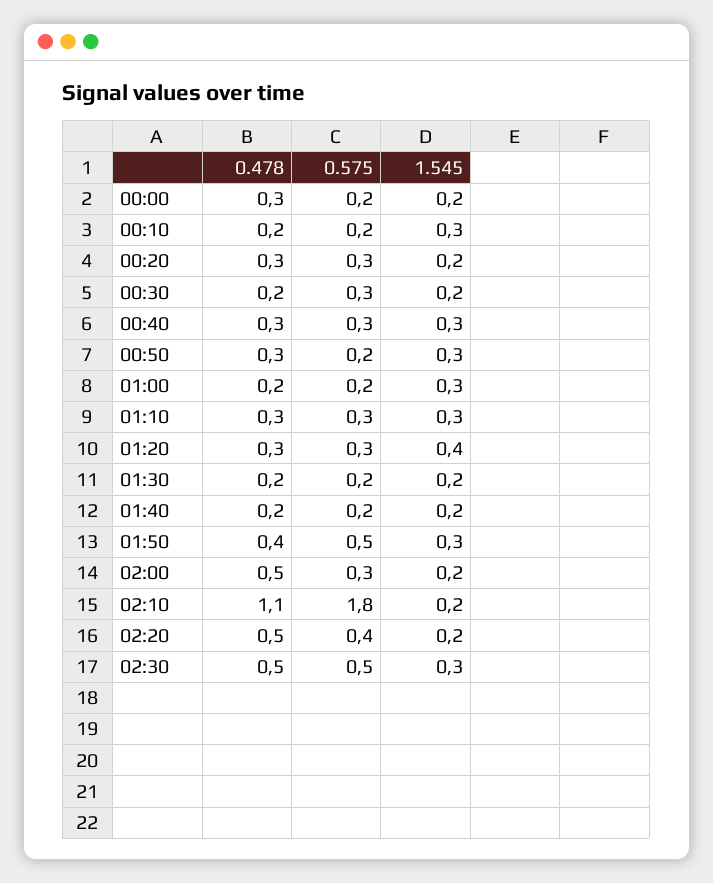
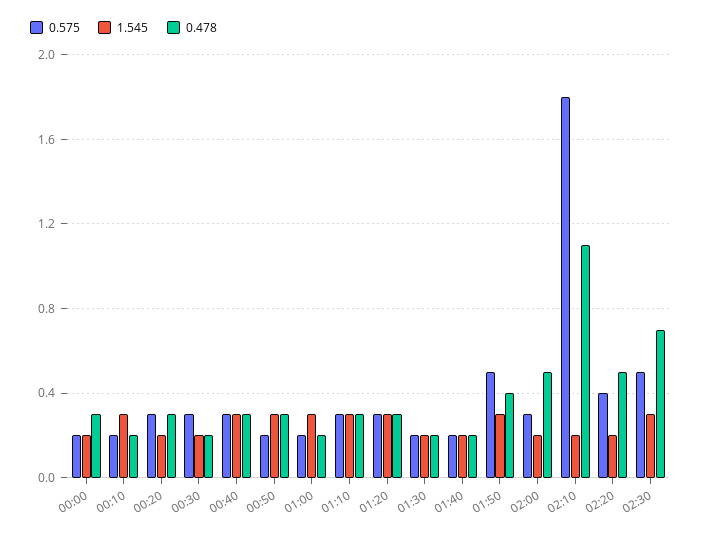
  {
    "0.478": {
      "00:00": 0.3,
      "00:10": 0.2,
      "00:20": 0.3,
      "00:30": 0.2,
      "00:40": 0.3,
      "00:50": 0.3,
      "01:00": 0.2,
      "01:10": 0.3,
      "01:20": 0.3,
      "01:30": 0.2,
      "01:40": 0.2,
      "01:50": 0.4,
      "02:00": 0.5,
      "02:10": 1.1,
      "02:20": 0.5,
-     "02:30": 0.5
+     "02:30": 0.7
    },
    "0.575": {
      "00:00": 0.2,
      "00:10": 0.2,
      "00:20": 0.3,
      "00:30": 0.3,
      "00:40": 0.3,
      "00:50": 0.2,
      "01:00": 0.2,
      "01:10": 0.3,
      "01:20": 0.3,
      "01:30": 0.2,
      "01:40": 0.2,
      "01:50": 0.5,
      "02:00": 0.3,
      "02:10": 1.8,
      "02:20": 0.4,
      "02:30": 0.5
    },
    "1.545": {
      "00:00": 0.2,
      "00:10": 0.3,
      "00:20": 0.2,
      "00:30": 0.2,
      "00:40": 0.3,
      "00:50": 0.3,
      "01:00": 0.3,
      "01:10": 0.3,
-     "01:20": 0.4,
+     "01:20": 0.3,
      "01:30": 0.2,
      "01:40": 0.2,
      "01:50": 0.3,
      "02:00": 0.2,
      "02:10": 0.2,
      "02:20": 0.2,
      "02:30": 0.3
    }
  }

